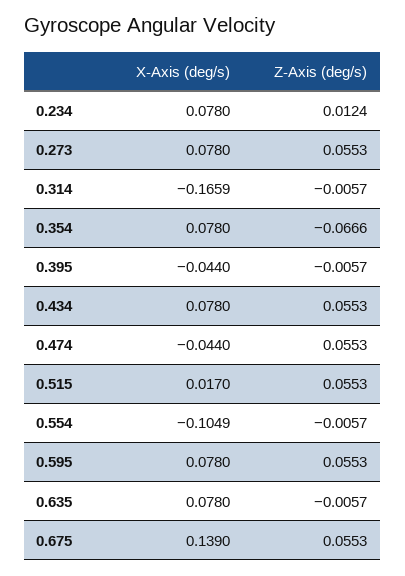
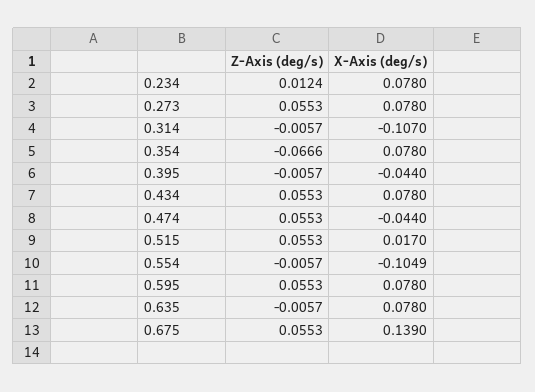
  {
    "X-Axis (deg/s)": {
      "0.234": 0.078,
      "0.273": 0.078,
-     "0.314": -0.1659,
+     "0.314": -0.107,
      "0.354": 0.078,
      "0.395": -0.044,
      "0.434": 0.078,
      "0.474": -0.044,
      "0.515": 0.017,
      "0.554": -0.1049,
      "0.595": 0.078,
      "0.635": 0.078,
      "0.675": 0.139
    },
    "Z-Axis (deg/s)": {
      "0.234": 0.0124,
      "0.273": 0.0553,
      "0.314": -0.0057,
      "0.354": -0.0666,
      "0.395": -0.0057,
      "0.434": 0.0553,
      "0.474": 0.0553,
      "0.515": 0.0553,
      "0.554": -0.0057,
      "0.595": 0.0553,
      "0.635": -0.0057,
      "0.675": 0.0553
    }
  }

